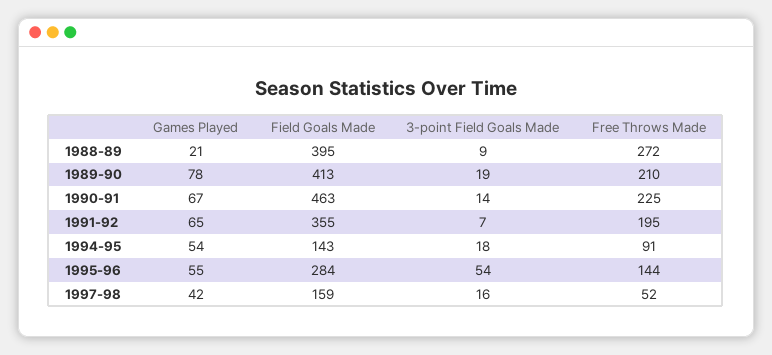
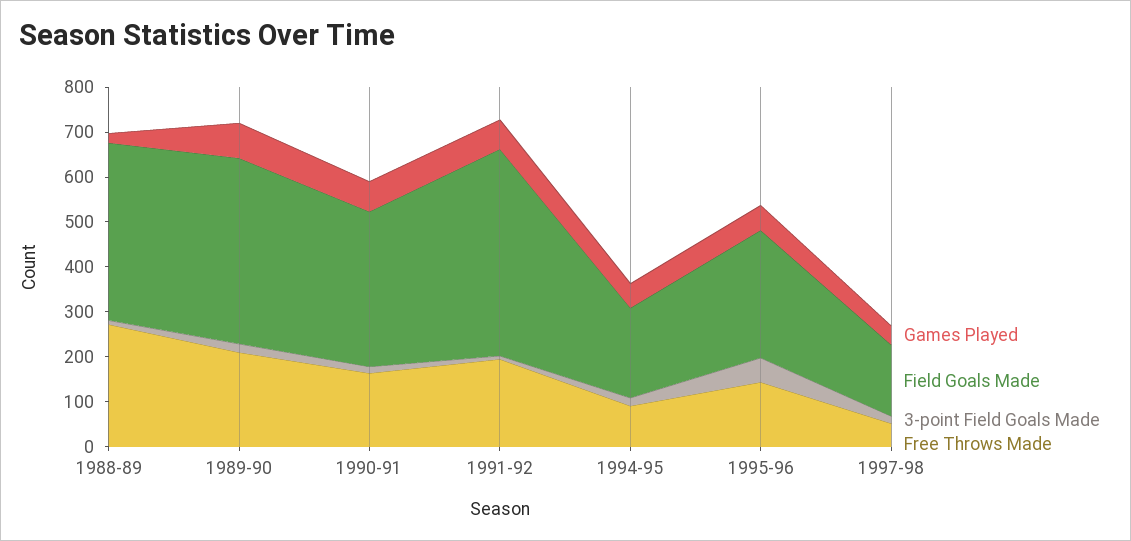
  {
    "Games Played": {
      "1988-89": 21,
      "1989-90": 78,
      "1990-91": 67,
      "1991-92": 65,
      "1994-95": 54,
      "1995-96": 55,
      "1997-98": 42
    },
    "Field Goals Made": {
      "1988-89": 395,
      "1989-90": 413,
-     "1990-91": 463,
+     "1990-91": 340,
-     "1991-92": 355,
+     "1991-92": 460,
-     "1994-95": 143,
+     "1994-95": 200,
      "1995-96": 284,
      "1997-98": 159
    },
    "3-point Field Goals Made": {
      "1988-89": 9,
      "1989-90": 19,
      "1990-91": 14,
      "1991-92": 7,
      "1994-95": 18,
      "1995-96": 54,
      "1997-98": 16
    },
    "Free Throws Made": {
      "1988-89": 272,
      "1989-90": 210,
-     "1990-91": 225,
+     "1990-91": 160,
      "1991-92": 195,
      "1994-95": 91,
      "1995-96": 144,
      "1997-98": 52
    }
  }

